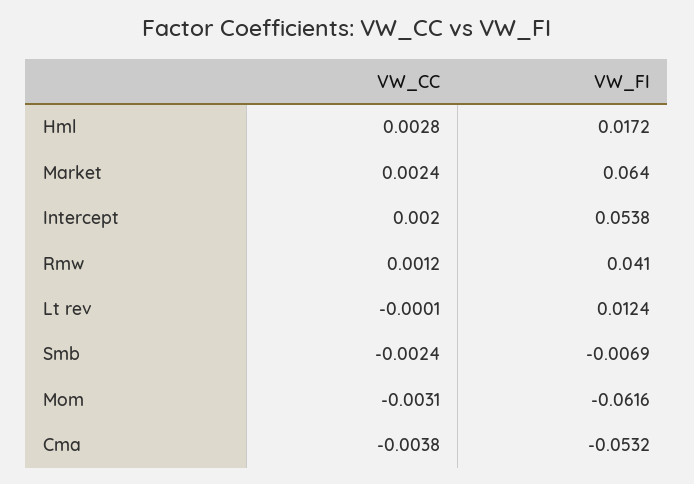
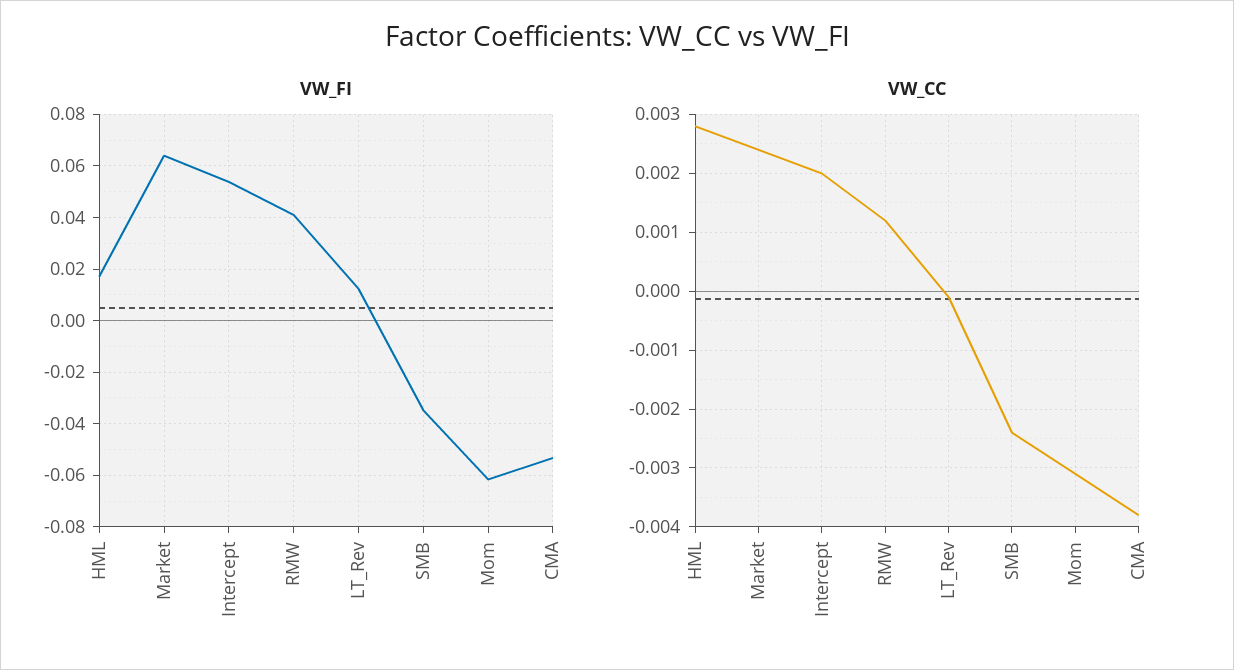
  {
    "VW_CC": {
      "Hml": 0.0028,
      "Market": 0.0024,
      "Intercept": 0.002,
      "Rmw": 0.0012,
      "Lt rev": -0.0001,
      "Smb": -0.0024,
      "Mom": -0.0031,
      "Cma": -0.0038
    },
    "VW_FI": {
      "Hml": 0.0172,
      "Market": 0.064,
      "Intercept": 0.0538,
      "Rmw": 0.041,
      "Lt rev": 0.0124,
-     "Smb": -0.0069,
+     "Smb": -0.035,
      "Mom": -0.0616,
      "Cma": -0.0532
    }
  }

